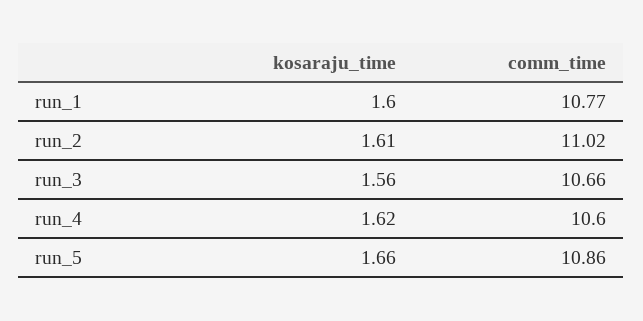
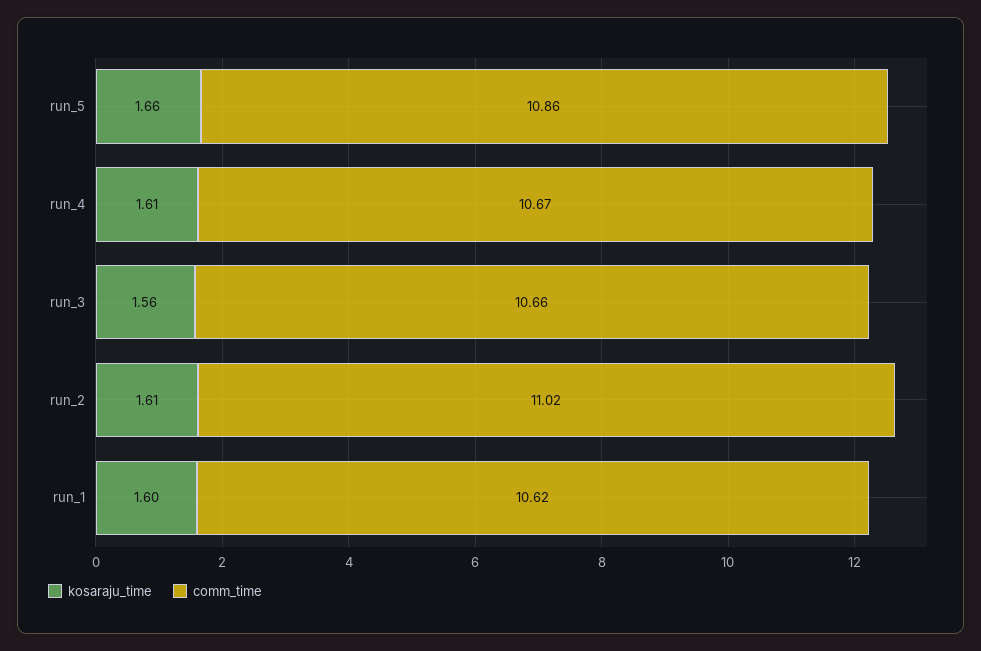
  {
    "kosaraju_time": {
      "run_1": 1.6,
      "run_2": 1.61,
      "run_3": 1.56,
-     "run_4": 1.62,
+     "run_4": 1.61,
      "run_5": 1.66
    },
    "comm_time": {
-     "run_1": 10.77,
+     "run_1": 10.62,
      "run_2": 11.02,
      "run_3": 10.66,
-     "run_4": 10.6,
+     "run_4": 10.67,
      "run_5": 10.86
    }
  }

